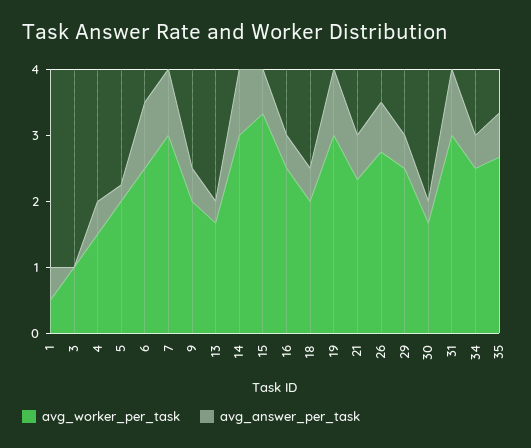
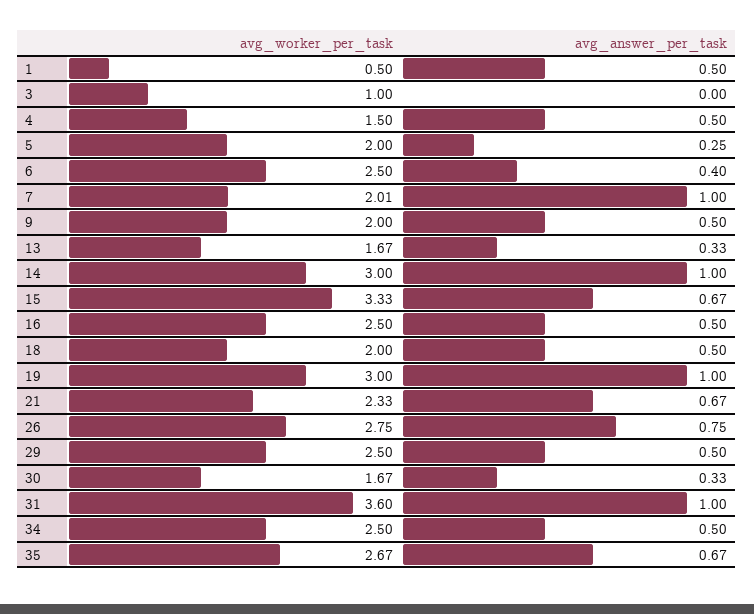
  {
    "avg_worker_per_task": {
      "1": 0.5,
      "3": 1,
      "4": 1.5,
      "5": 2,
      "6": 2.5,
-     "7": 3,
+     "7": 2.01,
      "9": 2,
      "13": 1.67,
      "14": 3,
      "15": 3.33,
      "16": 2.5,
      "18": 2,
      "19": 3,
      "21": 2.33,
      "26": 2.75,
      "29": 2.5,
      "30": 1.67,
-     "31": 3,
+     "31": 3.6,
      "34": 2.5,
      "35": 2.67
    },
    "avg_answer_per_task": {
      "1": 0.5,
      "3": 0,
      "4": 0.5,
      "5": 0.25,
-     "6": 1,
+     "6": 0.4,
      "7": 1,
      "9": 0.5,
      "13": 0.33,
      "14": 1,
      "15": 0.67,
      "16": 0.5,
      "18": 0.5,
      "19": 1,
      "21": 0.67,
      "26": 0.75,
      "29": 0.5,
      "30": 0.33,
      "31": 1,
      "34": 0.5,
      "35": 0.67
    }
  }

